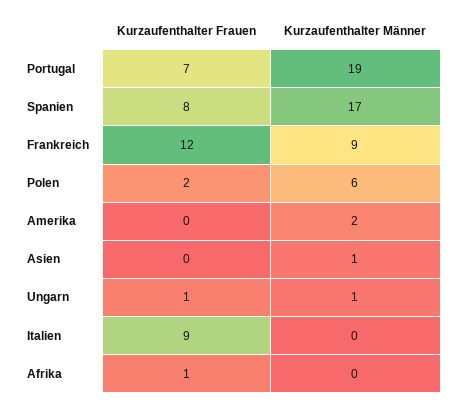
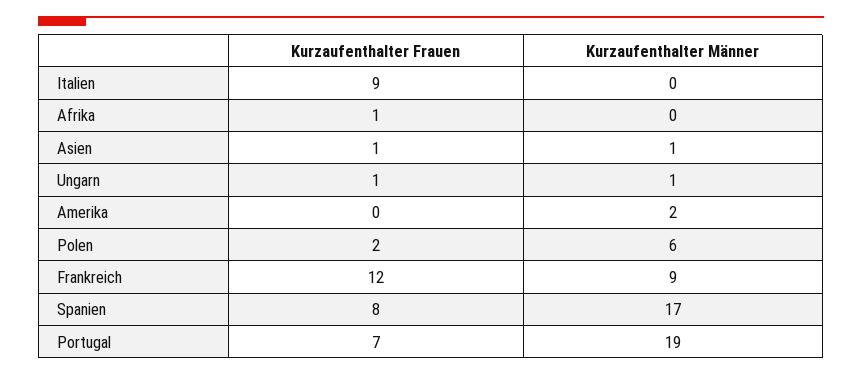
  {
    "Kurzaufenthalter Frauen": {
      "Portugal": 7,
      "Spanien": 8,
      "Frankreich": 12,
      "Polen": 2,
      "Amerika": 0,
-     "Asien": 0,
+     "Asien": 1,
      "Ungarn": 1,
      "Italien": 9,
      "Afrika": 1
    },
    "Kurzaufenthalter Männer": {
      "Portugal": 19,
      "Spanien": 17,
      "Frankreich": 9,
      "Polen": 6,
      "Amerika": 2,
      "Asien": 1,
      "Ungarn": 1,
      "Italien": 0,
      "Afrika": 0
    }
  }

